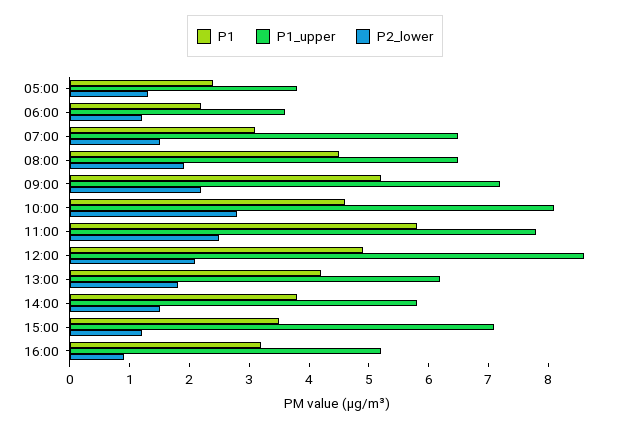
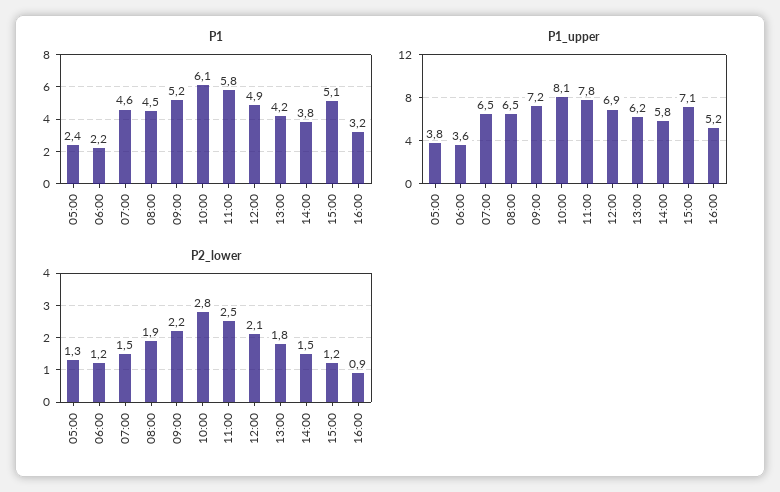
  {
    "P1": {
      "05:00": 2.4,
      "06:00": 2.2,
-     "07:00": 3,
+     "07:00": 4.6,
      "08:00": 4.5,
      "09:00": 5.2,
-     "10:00": 4.5,
+     "10:00": 6.1,
      "11:00": 5.8,
      "12:00": 4.9,
      "13:00": 4.2,
      "14:00": 3.8,
-     "15:00": 3.5,
+     "15:00": 5.1,
      "16:00": 3.2
    },
    "P1_upper": {
      "05:00": 3.8,
      "06:00": 3.6,
      "07:00": 6.5,
      "08:00": 6.5,
      "09:00": 7.2,
      "10:00": 8.1,
      "11:00": 7.8,
-     "12:00": 8.5,
+     "12:00": 6.9,
      "13:00": 6.2,
      "14:00": 5.8,
      "15:00": 7.1,
      "16:00": 5.2
    },
    "P2_lower": {
      "05:00": 1.3,
      "06:00": 1.2,
      "07:00": 1.5,
      "08:00": 1.9,
      "09:00": 2.2,
      "10:00": 2.8,
      "11:00": 2.5,
      "12:00": 2.1,
      "13:00": 1.8,
      "14:00": 1.5,
      "15:00": 1.2,
      "16:00": 0.9
    }
  }

